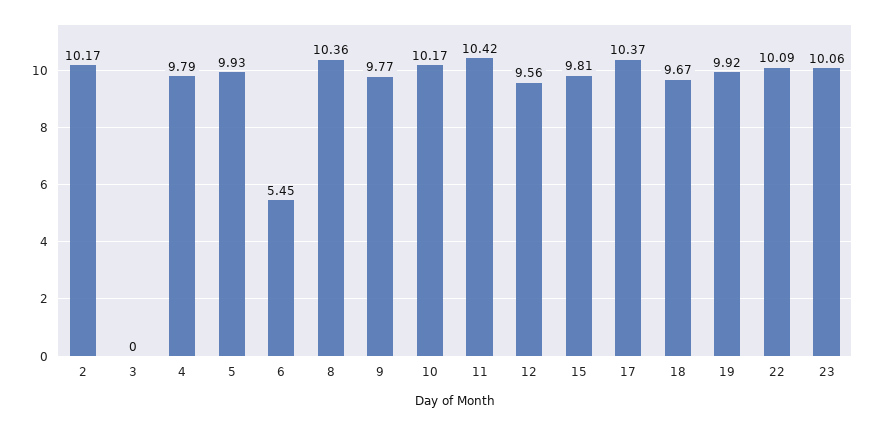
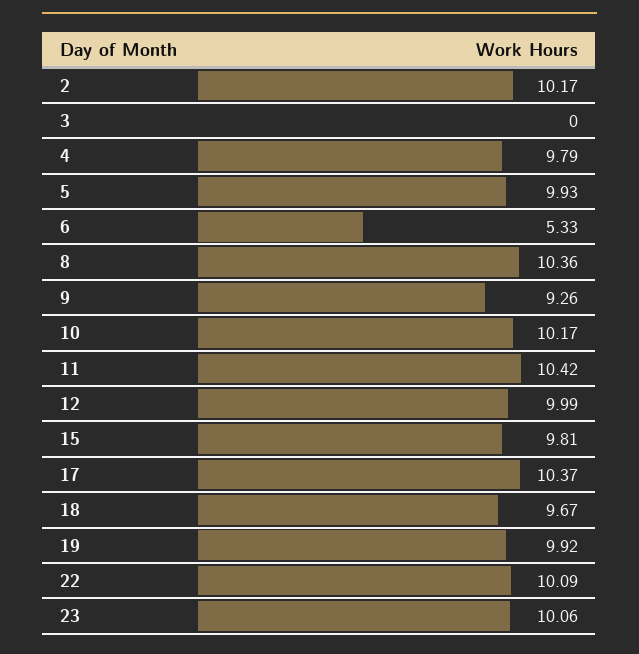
  {
    "2": 10.17,
    "3": 0,
    "4": 9.79,
    "5": 9.93,
-   "6": 5.45,
+   "6": 5.33,
    "8": 10.36,
-   "9": 9.77,
+   "9": 9.26,
    "10": 10.17,
    "11": 10.42,
-   "12": 9.56,
+   "12": 9.99,
    "15": 9.81,
    "17": 10.37,
    "18": 9.67,
    "19": 9.92,
    "22": 10.09,
    "23": 10.06
  }

